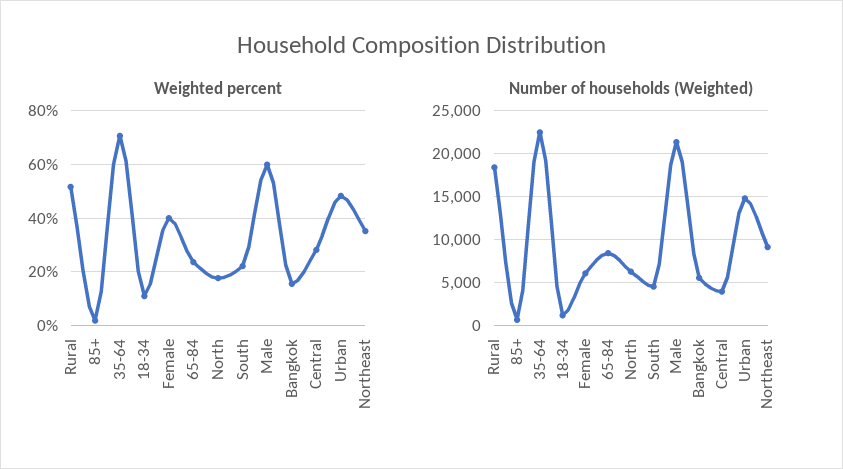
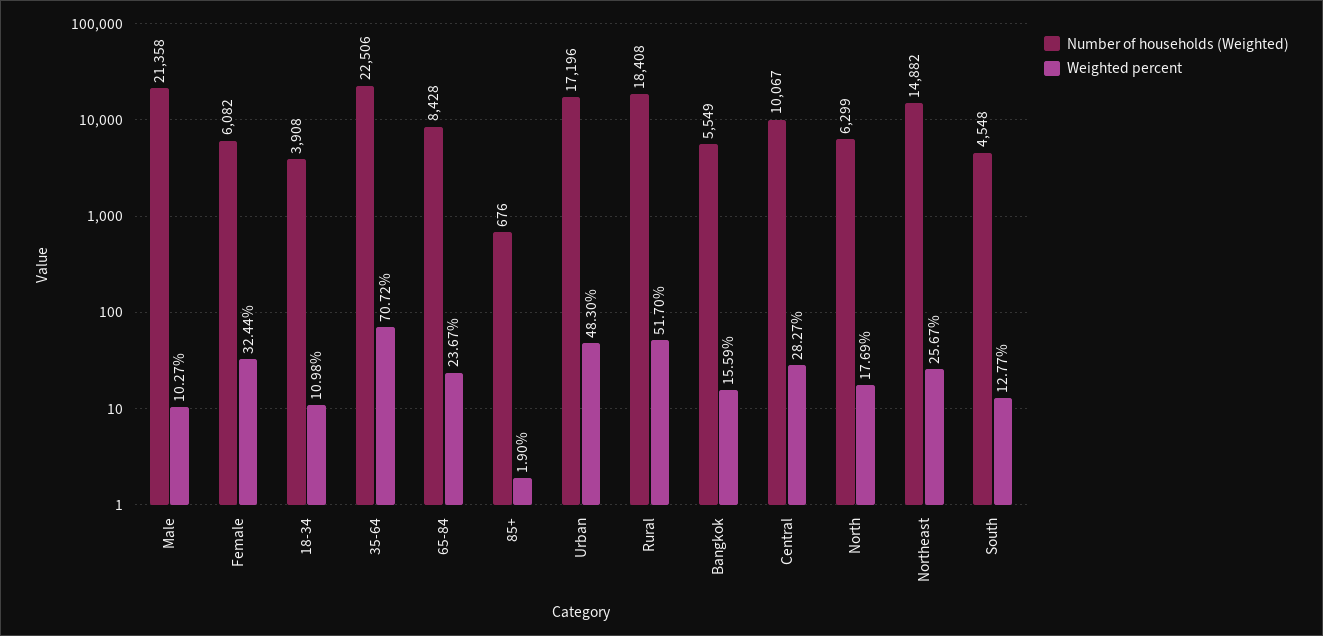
  {
    "Weighted percent": {
      "Rural": 51.7,
      "85+": 1.9,
      "35-64": 70.72,
      "18-34": 10.98,
-     "Female": 40,
+     "Female": 32.44,
      "65-84": 23.67,
      "North": 17.69,
-     "South": 22.5,
+     "South": 12.77,
-     "Male": 60,
+     "Male": 10.27,
      "Bangkok": 15.59,
      "Central": 28.27,
      "Urban": 48.3,
-     "Northeast": 35
+     "Northeast": 25.67
    },
    "Number of households (Weighted)": {
      "Rural": 18408,
      "85+": 676,
      "35-64": 22506,
-     "18-34": 1000,
+     "18-34": 3908,
      "Female": 6082,
      "65-84": 8428,
      "North": 6299,
      "South": 4548,
      "Male": 21358,
      "Bangkok": 5549,
-     "Central": 4000,
+     "Central": 10067,
-     "Urban": 15000,
+     "Urban": 17196,
-     "Northeast": 9000
+     "Northeast": 14882
    }
  }

